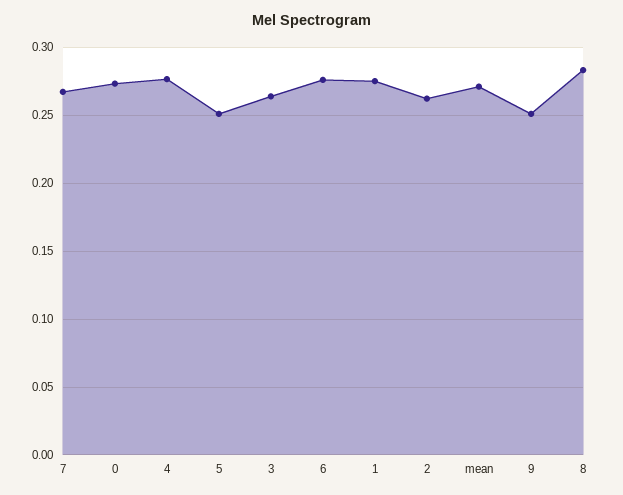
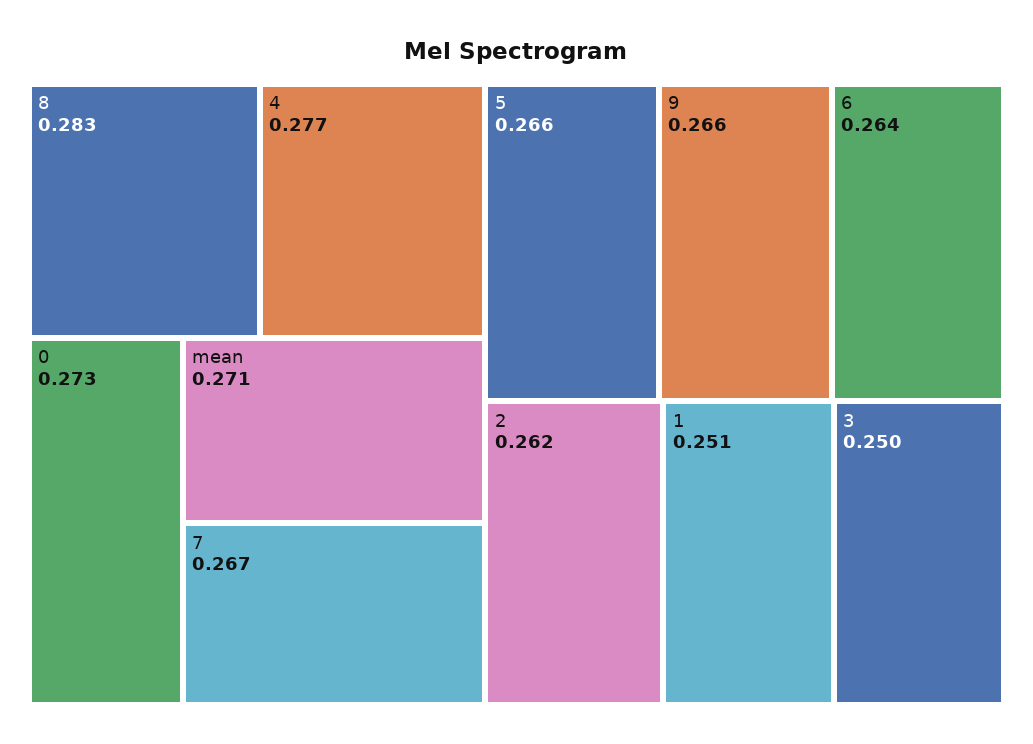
  {
    "7": 0.267,
    "0": 0.273,
    "4": 0.277,
-   "5": 0.25,
+   "5": 0.266,
-   "3": 0.265,
+   "3": 0.25,
-   "6": 0.275,
+   "6": 0.264,
-   "1": 0.275,
+   "1": 0.251,
    "2": 0.262,
    "mean": 0.271,
-   "9": 0.25,
+   "9": 0.266,
    "8": 0.283
  }

